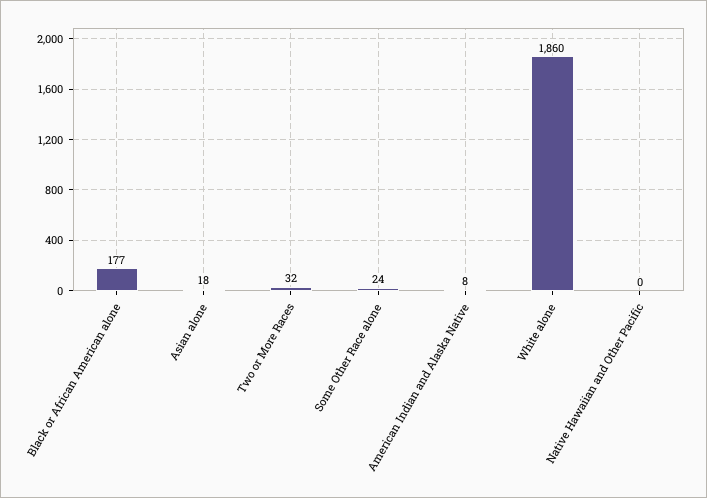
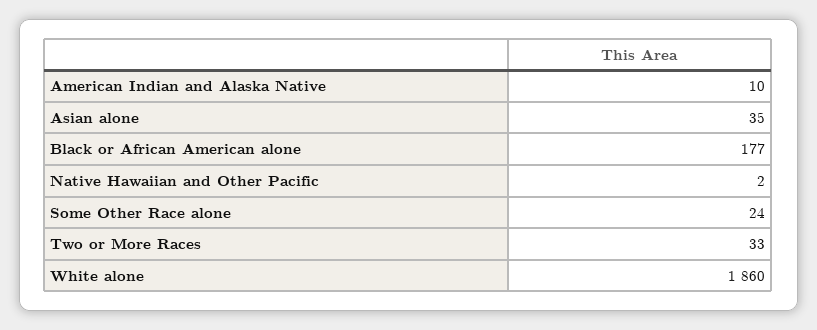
  {
    "Black or African American alone": 177,
-   "Asian alone": 18,
+   "Asian alone": 35,
-   "Two or More Races": 32,
+   "Two or More Races": 33,
    "Some Other Race alone": 24,
-   "American Indian and Alaska Native": 8,
+   "American Indian and Alaska Native": 10,
    "White alone": 1860,
-   "Native Hawaiian and Other Pacific": 0
+   "Native Hawaiian and Other Pacific": 2
  }

